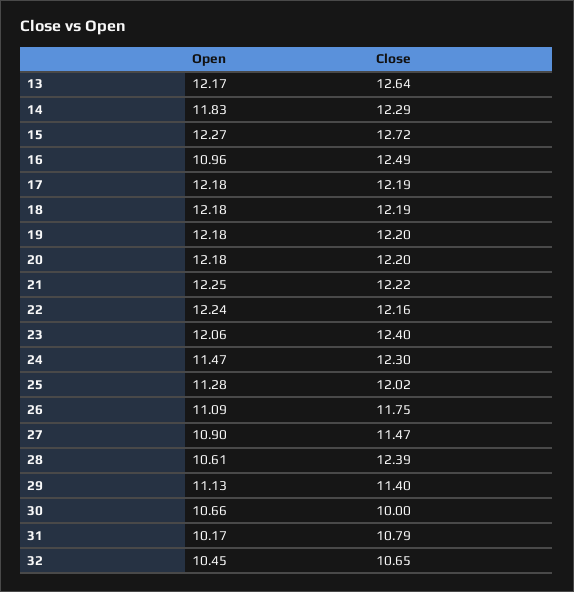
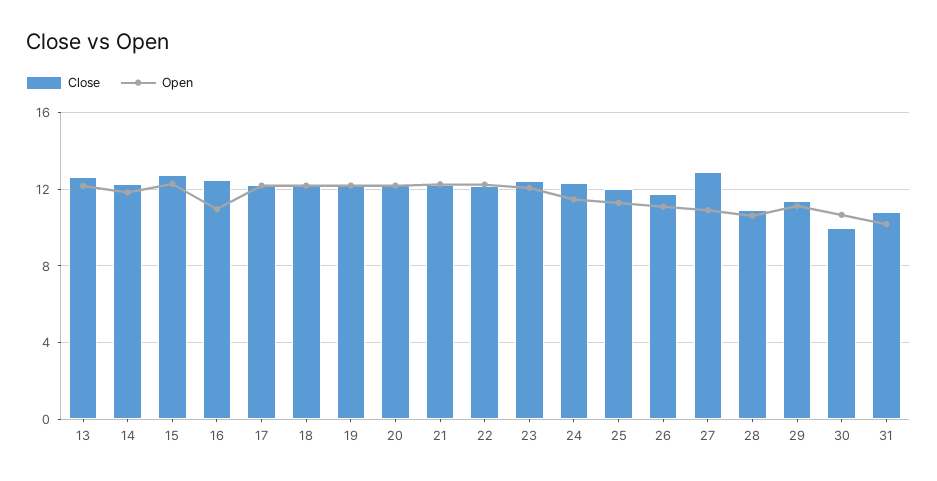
  {
    "Open": {
      "13": 12.17,
      "14": 11.83,
      "15": 12.27,
      "16": 10.96,
      "17": 12.18,
      "18": 12.18,
      "19": 12.18,
      "20": 12.18,
      "21": 12.25,
      "22": 12.24,
      "23": 12.06,
      "24": 11.47,
      "25": 11.28,
      "26": 11.09,
      "27": 10.9,
      "28": 10.61,
      "29": 11.13,
      "30": 10.66,
-     "31": 10.17,
+     "31": 10.17
-     "32": 10.45
    },
    "Close": {
      "13": 12.64,
      "14": 12.29,
      "15": 12.72,
      "16": 12.49,
      "17": 12.19,
      "18": 12.19,
      "19": 12.2,
      "20": 12.2,
      "21": 12.22,
      "22": 12.16,
      "23": 12.4,
      "24": 12.3,
      "25": 12.02,
      "26": 11.75,
-     "27": 11.47,
+     "27": 13,
-     "28": 12.39,
+     "28": 11,
      "29": 11.4,
      "30": 10,
-     "31": 10.79,
+     "31": 10.79
-     "32": 10.65
    }
  }

